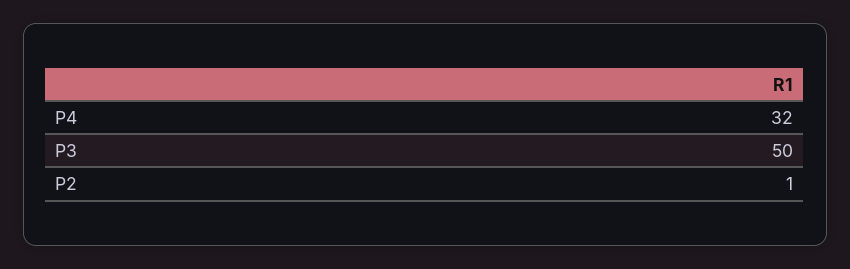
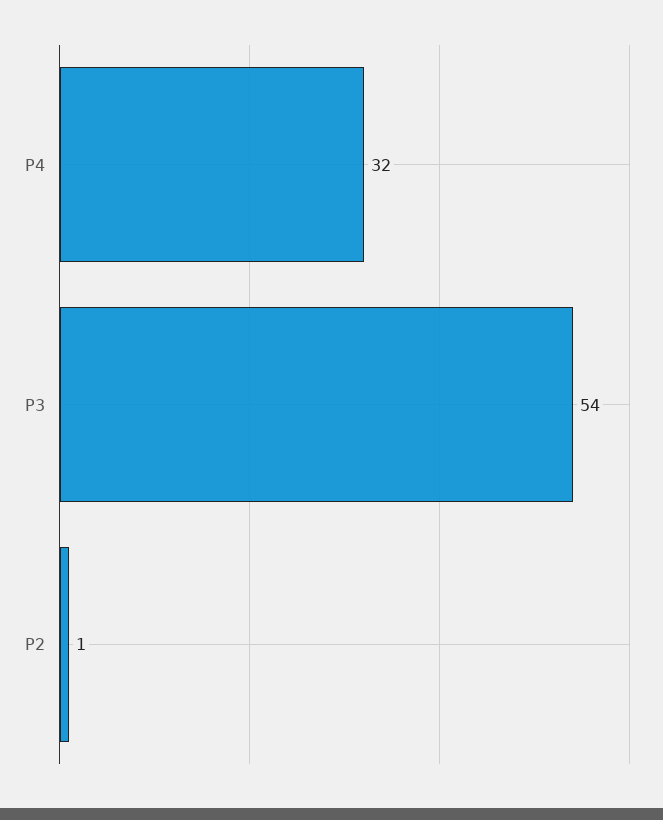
  {
    "P4": 32,
-   "P3": 50,
+   "P3": 54,
    "P2": 1
  }

